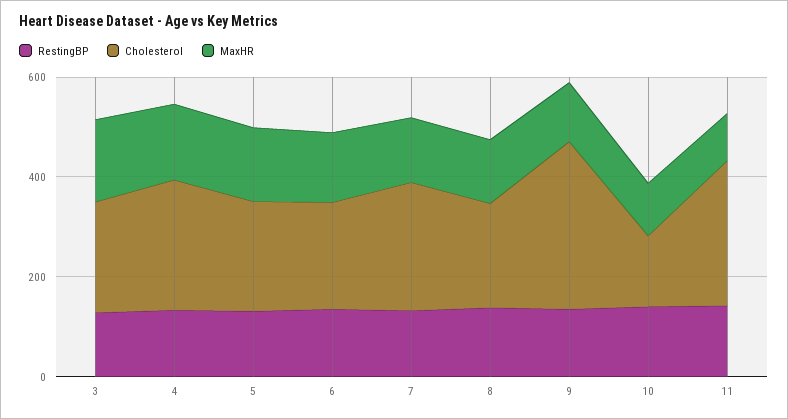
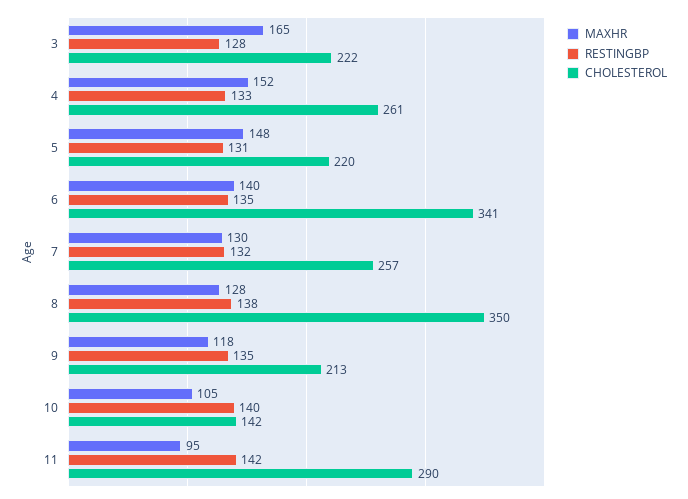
  {
    "RestingBP": {
      "3": 128,
      "4": 133,
      "5": 131,
      "6": 135,
      "7": 132,
      "8": 138,
      "9": 135,
      "10": 140,
      "11": 142
    },
    "Cholesterol": {
      "3": 222,
      "4": 261,
      "5": 220,
-     "6": 200,
+     "6": 341,
      "7": 257,
-     "8": 200,
+     "8": 350,
-     "9": 350,
+     "9": 213,
      "10": 142,
      "11": 290
    },
    "MaxHR": {
      "3": 165,
      "4": 152,
      "5": 148,
      "6": 140,
      "7": 130,
      "8": 128,
      "9": 118,
      "10": 105,
      "11": 95
    }
  }

